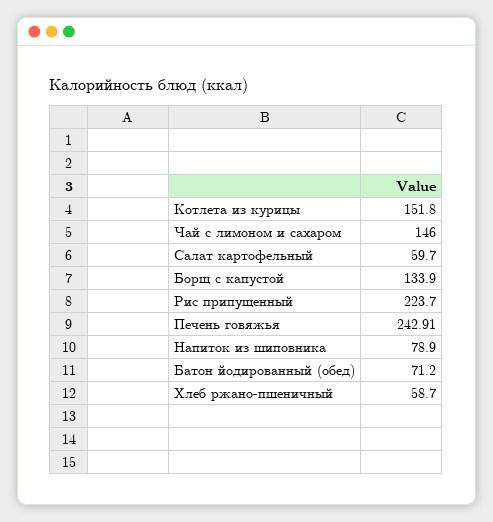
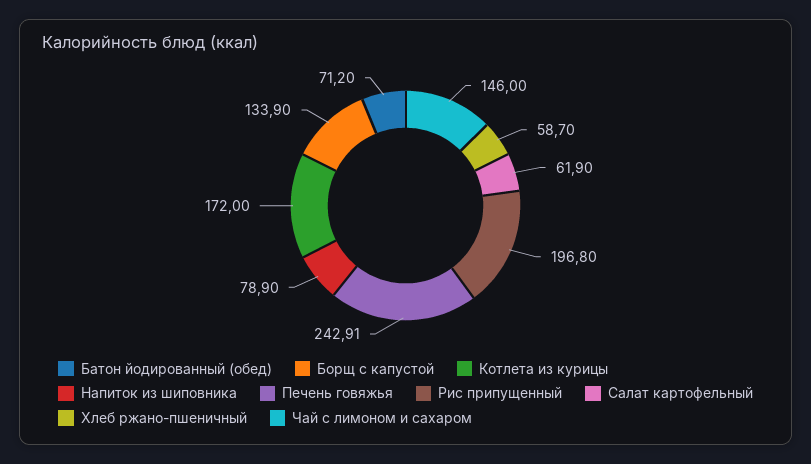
  {
-   "Котлета из курицы": 151.8,
+   "Котлета из курицы": 172,
    "Чай с лимоном и сахаром": 146,
-   "Салат картофельный": 59.7,
+   "Салат картофельный": 61.9,
    "Борщ с капустой": 133.9,
-   "Рис припущенный": 223.7,
+   "Рис припущенный": 196.8,
    "Печень говяжья": 242.91,
    "Напиток из шиповника": 78.9,
    "Батон йодированный (обед)": 71.2,
    "Хлеб ржано-пшеничный": 58.7
  }

